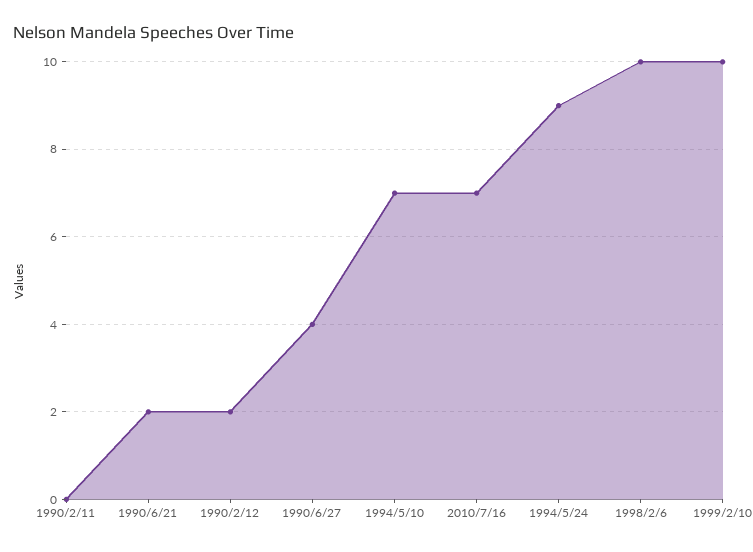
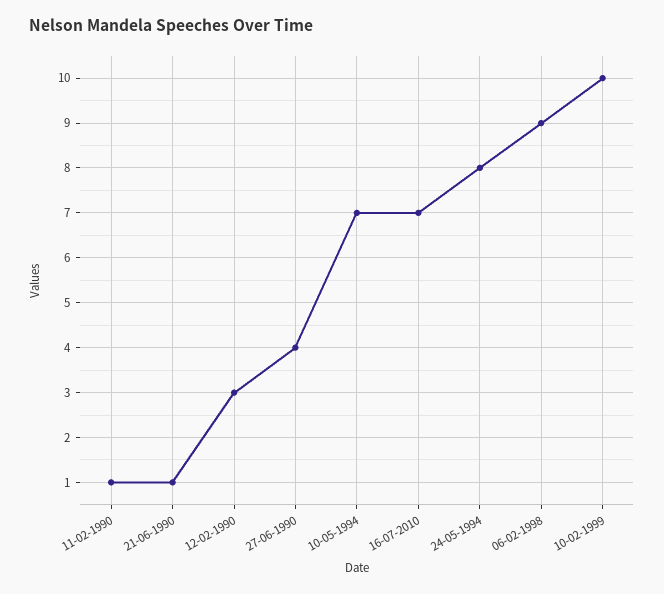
  {
-   "1990/2/11": 0,
+   "1990/2/11": 1,
-   "1990/6/21": 2,
+   "1990/6/21": 1,
-   "1990/2/12": 2,
+   "1990/2/12": 3,
    "1990/6/27": 4,
    "1994/5/10": 7,
    "2010/7/16": 7,
-   "1994/5/24": 9,
+   "1994/5/24": 8,
-   "1998/2/6": 10,
+   "1998/2/6": 9,
    "1999/2/10": 10
  }

